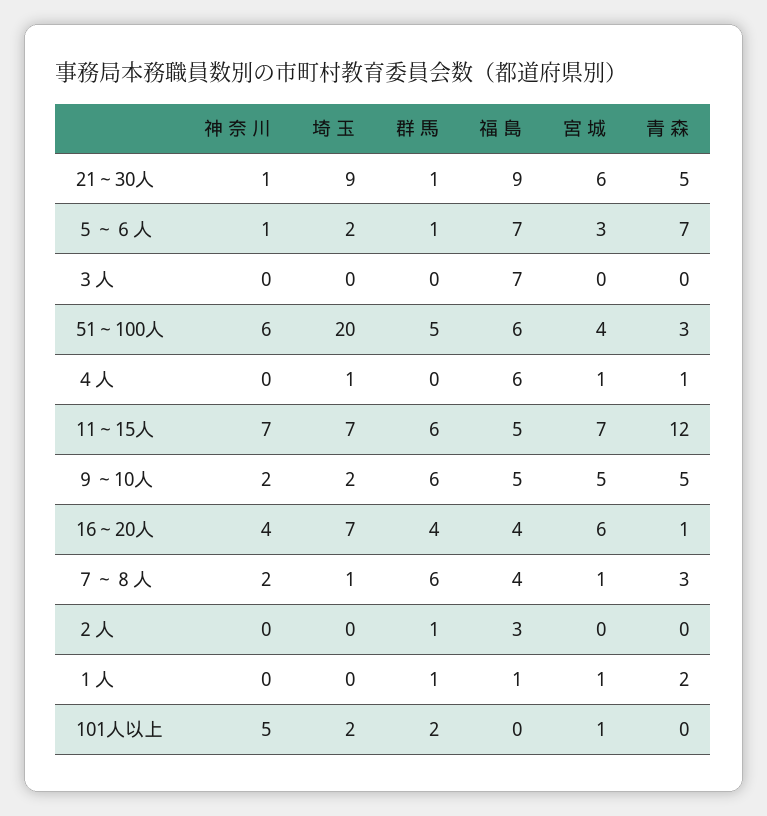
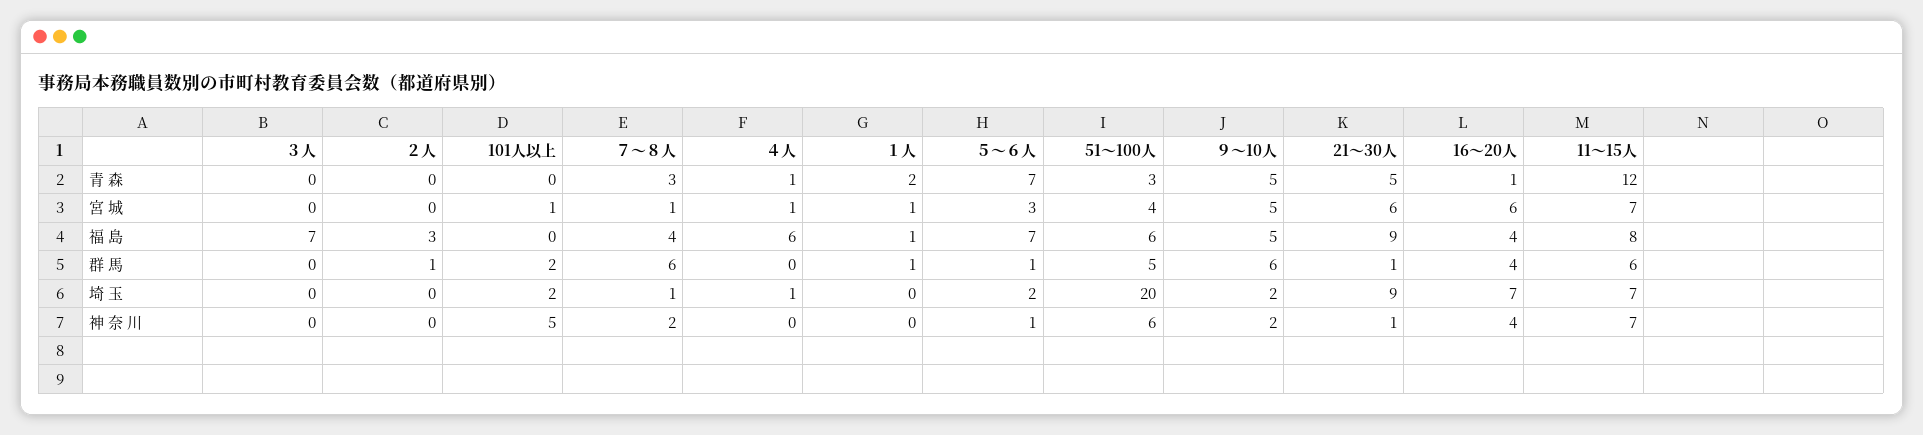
  {
    "神 奈 川": {
      "21～30人": 1,
      "５～６人": 1,
      "３人": 0,
      "51～100人": 6,
      "４人": 0,
      "11～15人": 7,
      "９～10人": 2,
      "16～20人": 4,
      "７～８人": 2,
      "２人": 0,
      "１人": 0,
      "101人以上": 5
    },
    "埼 玉": {
      "21～30人": 9,
      "５～６人": 2,
      "３人": 0,
      "51～100人": 20,
      "４人": 1,
      "11～15人": 7,
      "９～10人": 2,
      "16～20人": 7,
      "７～８人": 1,
      "２人": 0,
      "１人": 0,
      "101人以上": 2
    },
    "群 馬": {
      "21～30人": 1,
      "５～６人": 1,
      "３人": 0,
      "51～100人": 5,
      "４人": 0,
      "11～15人": 6,
      "９～10人": 6,
      "16～20人": 4,
      "７～８人": 6,
      "２人": 1,
      "１人": 1,
      "101人以上": 2
    },
    "福 島": {
      "21～30人": 9,
      "５～６人": 7,
      "３人": 7,
      "51～100人": 6,
      "４人": 6,
-     "11～15人": 5,
+     "11～15人": 8,
      "９～10人": 5,
      "16～20人": 4,
      "７～８人": 4,
      "２人": 3,
      "１人": 1,
      "101人以上": 0
    },
    "宮 城": {
      "21～30人": 6,
      "５～６人": 3,
      "３人": 0,
      "51～100人": 4,
      "４人": 1,
      "11～15人": 7,
      "９～10人": 5,
      "16～20人": 6,
      "７～８人": 1,
      "２人": 0,
      "１人": 1,
      "101人以上": 1
    },
    "青 森": {
      "21～30人": 5,
      "５～６人": 7,
      "３人": 0,
      "51～100人": 3,
      "４人": 1,
      "11～15人": 12,
      "９～10人": 5,
      "16～20人": 1,
      "７～８人": 3,
      "２人": 0,
      "１人": 2,
      "101人以上": 0
    }
  }

